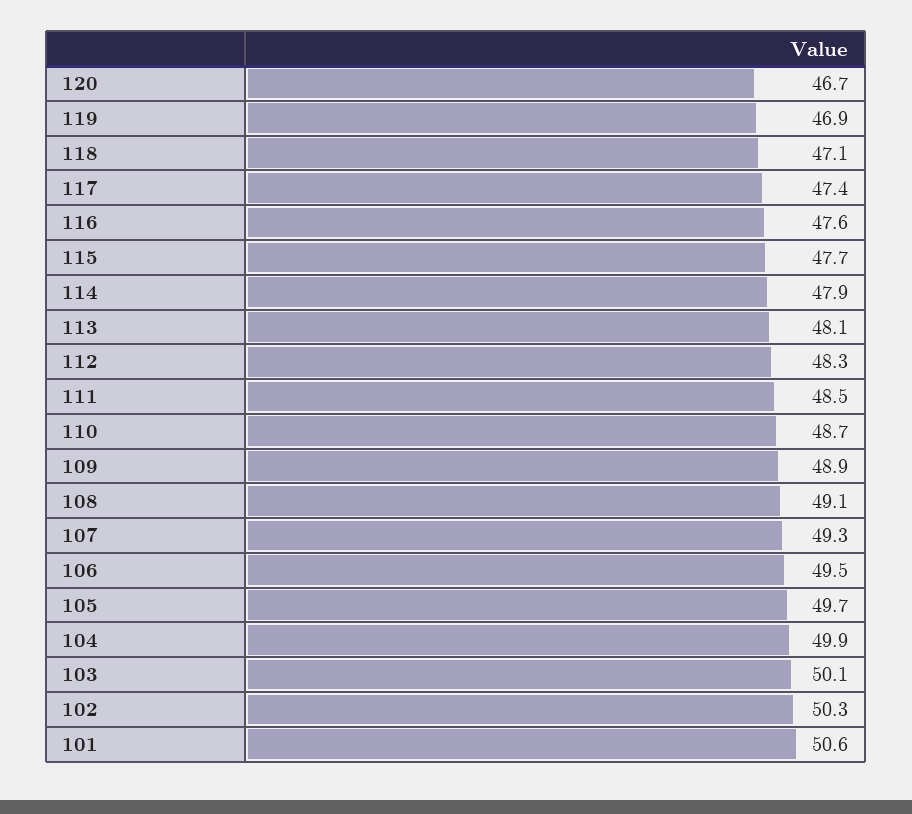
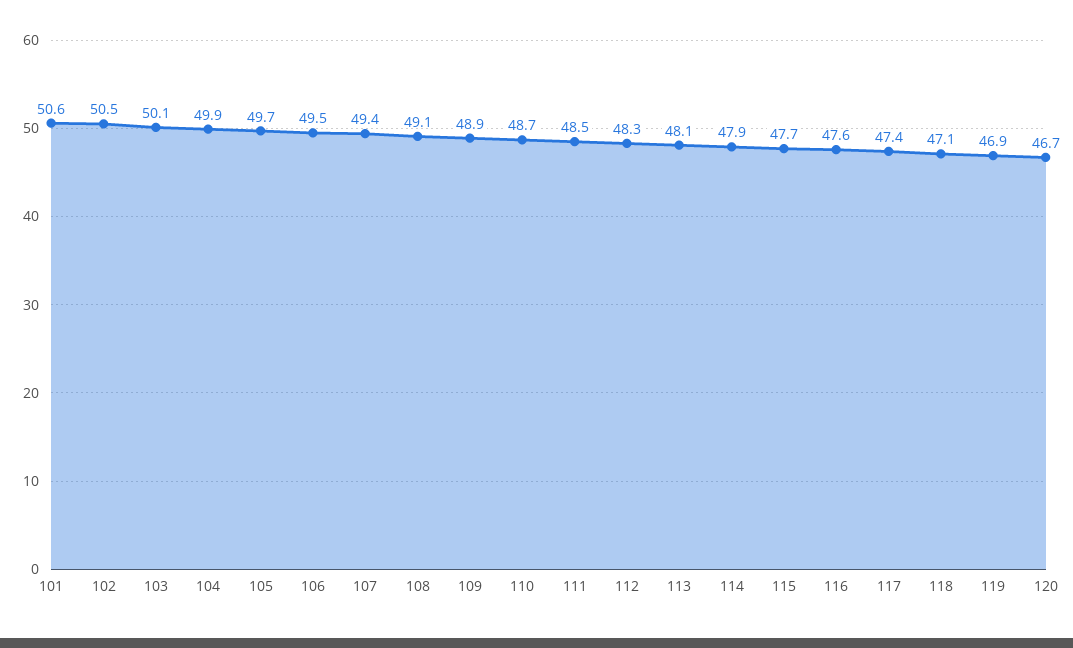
  {
    "120": 46.7,
    "119": 46.9,
    "118": 47.1,
    "117": 47.4,
    "116": 47.6,
    "115": 47.7,
    "114": 47.9,
    "113": 48.1,
    "112": 48.3,
    "111": 48.5,
    "110": 48.7,
    "109": 48.9,
    "108": 49.1,
-   "107": 49.3,
+   "107": 49.4,
    "106": 49.5,
    "105": 49.7,
    "104": 49.9,
    "103": 50.1,
-   "102": 50.3,
+   "102": 50.5,
    "101": 50.6
  }

